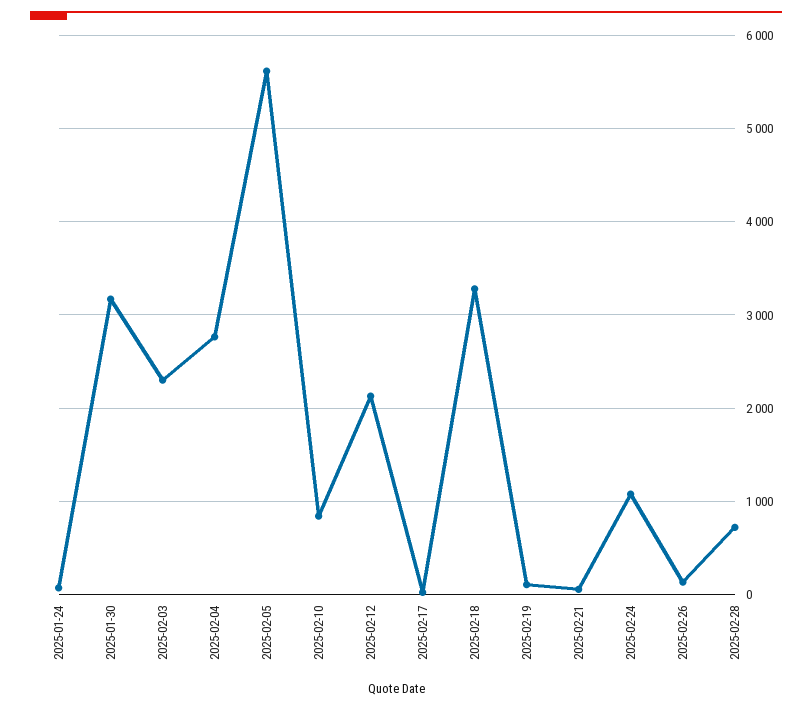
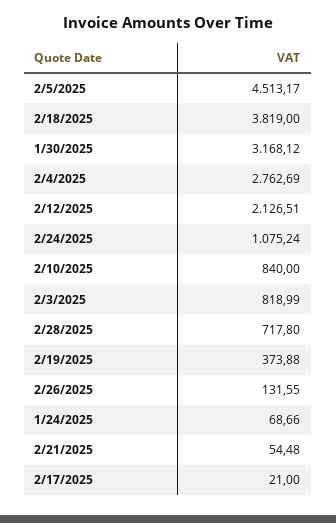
  {
    "2025-01-24": 68.66,
    "2025-01-30": 3168.12,
-   "2025-02-03": 2300,
+   "2025-02-03": 818.99,
    "2025-02-04": 2762.69,
-   "2025-02-05": 5600,
+   "2025-02-05": 4513.17,
    "2025-02-10": 840,
    "2025-02-12": 2126.51,
    "2025-02-17": 21,
-   "2025-02-18": 3300,
+   "2025-02-18": 3819,
-   "2025-02-19": 100,
+   "2025-02-19": 373.88,
    "2025-02-21": 54.48,
    "2025-02-24": 1075.24,
    "2025-02-26": 131.55,
    "2025-02-28": 717.8
  }

